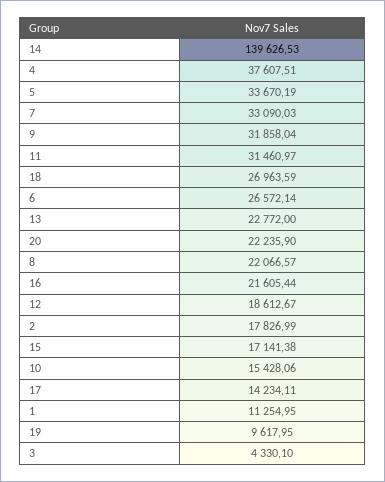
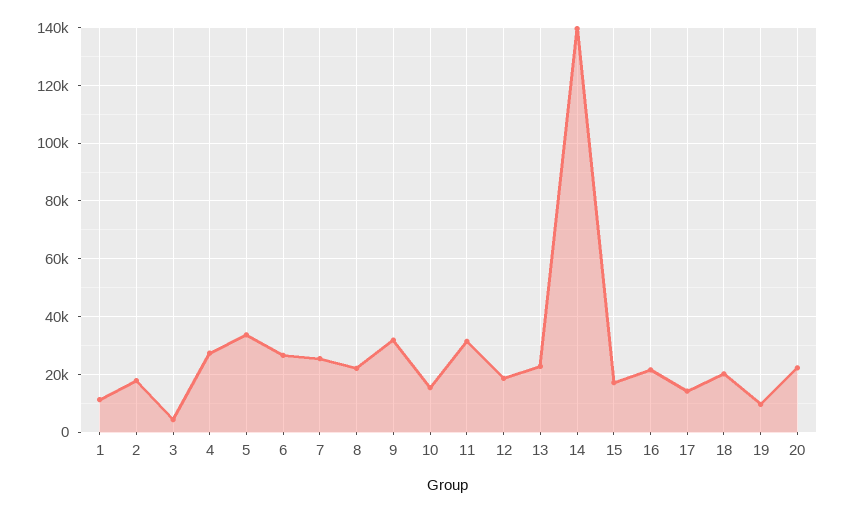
  {
    "14": 139626.53,
-   "4": 37607.51,
+   "4": 27500,
    "5": 33670.19,
-   "7": 33090.03,
+   "7": 25000,
    "9": 31858.04,
    "11": 31460.97,
-   "18": 26963.59,
+   "18": 20000,
    "6": 26572.14,
    "13": 22772,
    "20": 22235.9,
    "8": 22066.57,
    "16": 21605.44,
    "12": 18612.67,
    "2": 17826.99,
    "15": 17141.38,
    "10": 15428.06,
    "17": 14234.11,
    "1": 11254.95,
    "19": 9617.95,
    "3": 4330.1
  }

